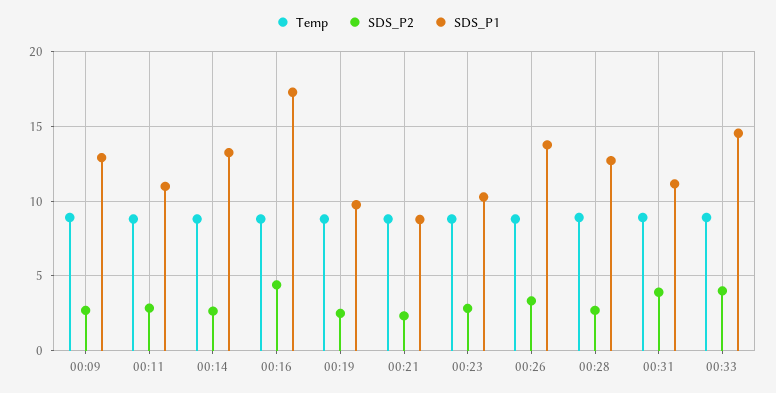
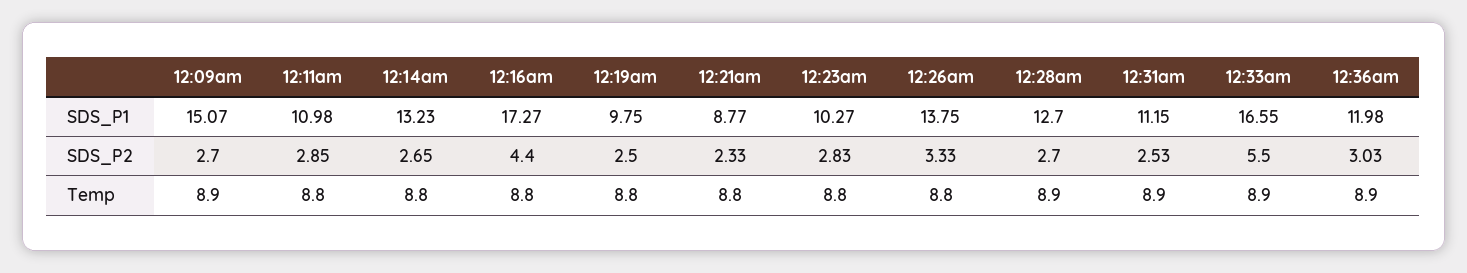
  {
    "Temp": {
      "00:09": 8.9,
      "00:11": 8.8,
      "00:14": 8.8,
      "00:16": 8.8,
      "00:19": 8.8,
      "00:21": 8.8,
      "00:23": 8.8,
      "00:26": 8.8,
      "00:28": 8.9,
      "00:31": 8.9,
-     "00:33": 8.9
+     "00:33": 8.9,
+     "12:36am": 8.9
    },
    "SDS_P2": {
      "00:09": 2.7,
      "00:11": 2.85,
      "00:14": 2.65,
      "00:16": 4.4,
      "00:19": 2.5,
      "00:21": 2.33,
      "00:23": 2.83,
      "00:26": 3.33,
      "00:28": 2.7,
-     "00:31": 4,
+     "00:31": 2.53,
-     "00:33": 4
+     "00:33": 5.5,
+     "12:36am": 3.03
    },
    "SDS_P1": {
-     "00:09": 13,
+     "00:09": 15.07,
      "00:11": 10.98,
      "00:14": 13.23,
      "00:16": 17.27,
      "00:19": 9.75,
      "00:21": 8.77,
      "00:23": 10.27,
      "00:26": 13.75,
      "00:28": 12.7,
      "00:31": 11.15,
-     "00:33": 14.5
+     "00:33": 16.55,
+     "12:36am": 11.98
    }
  }

